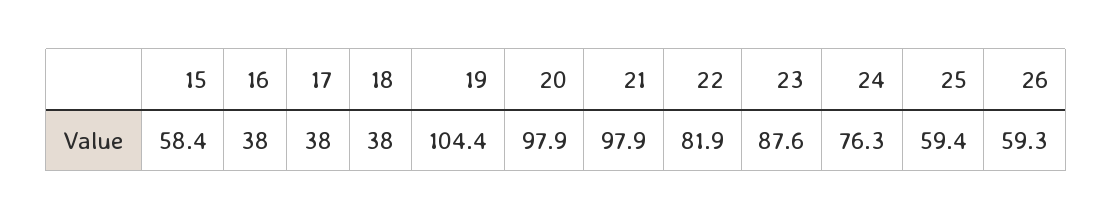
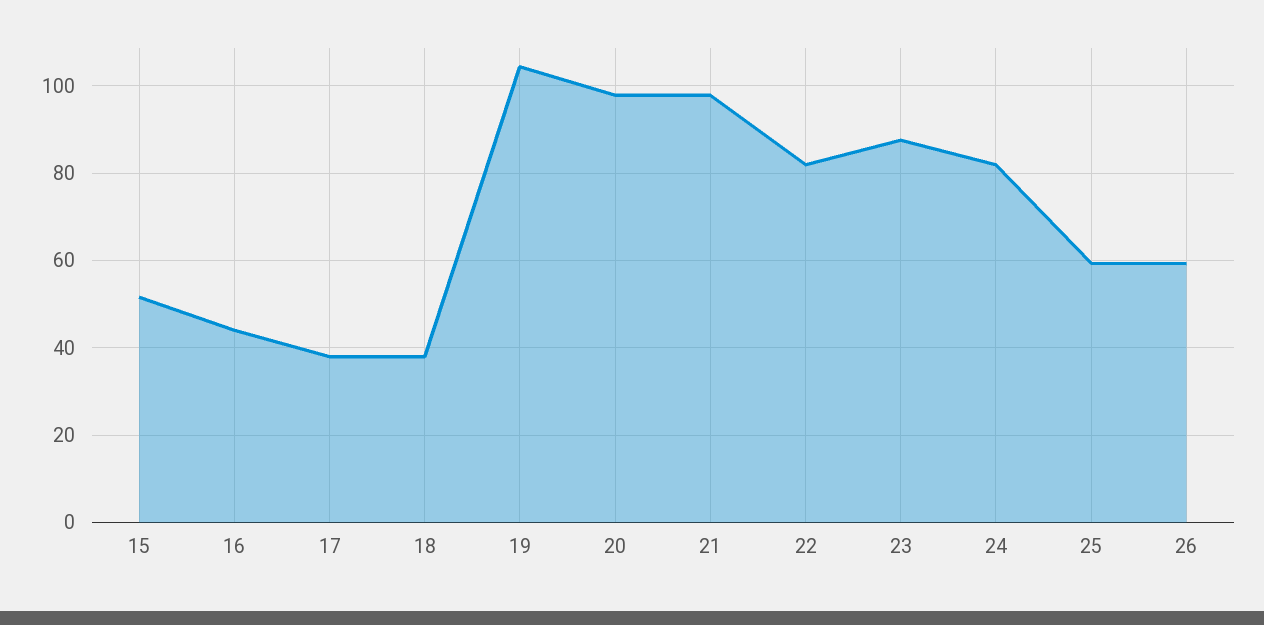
  {
-   "15": 58.4,
+   "15": 52,
-   "16": 38,
+   "16": 44,
    "17": 38,
    "18": 38,
    "19": 104.4,
    "20": 97.9,
    "21": 97.9,
    "22": 81.9,
    "23": 87.6,
-   "24": 76.3,
+   "24": 82,
    "25": 59.4,
    "26": 59.3
  }

